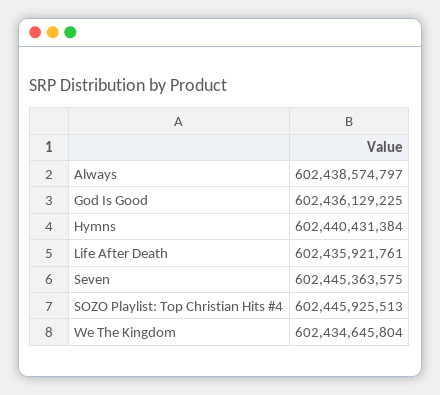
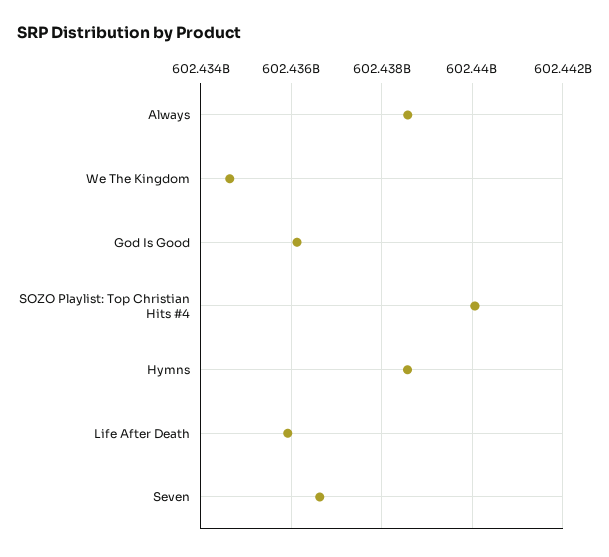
  {
    "Always": 602438574797,
    "God Is Good": 602436129225,
-   "Hymns": 602440431384,
+   "Hymns": 602438600000,
    "Life After Death": 602435921761,
-   "Seven": 602445363575,
+   "Seven": 602436600000,
-   "SOZO Playlist: Top Christian Hits #4": 602445925513,
+   "SOZO Playlist: Top Christian Hits #4": 602440000000,
    "We The Kingdom": 602434645804
  }

